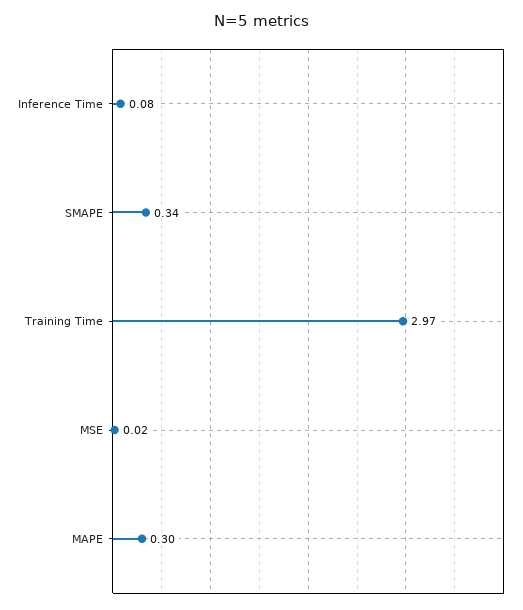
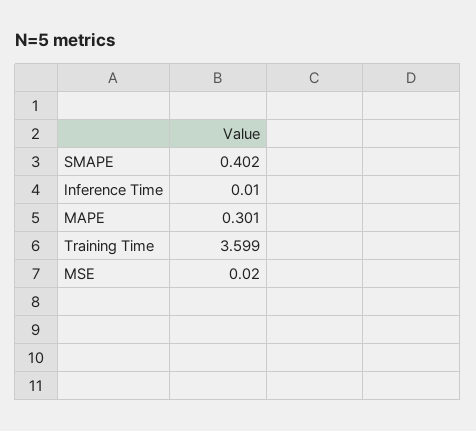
  {
-   "Inference Time": 0.08,
+   "Inference Time": 0.01,
-   "SMAPE": 0.34,
+   "SMAPE": 0.402,
-   "Training Time": 2.97,
+   "Training Time": 3.599,
    "MSE": 0.02,
    "MAPE": 0.301
  }

